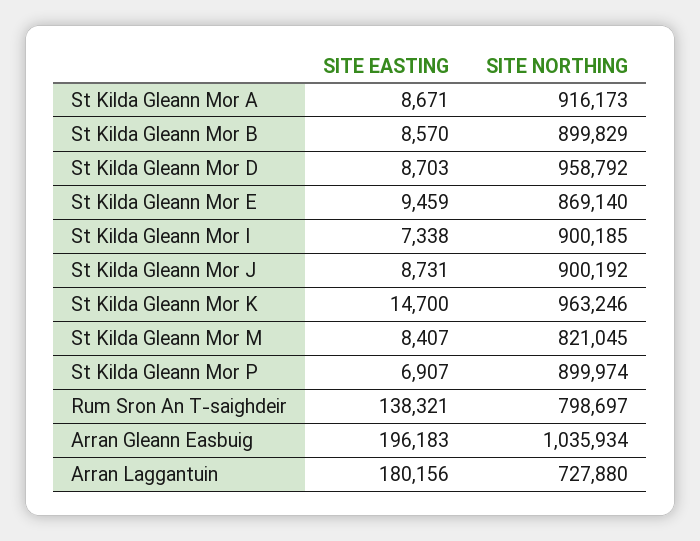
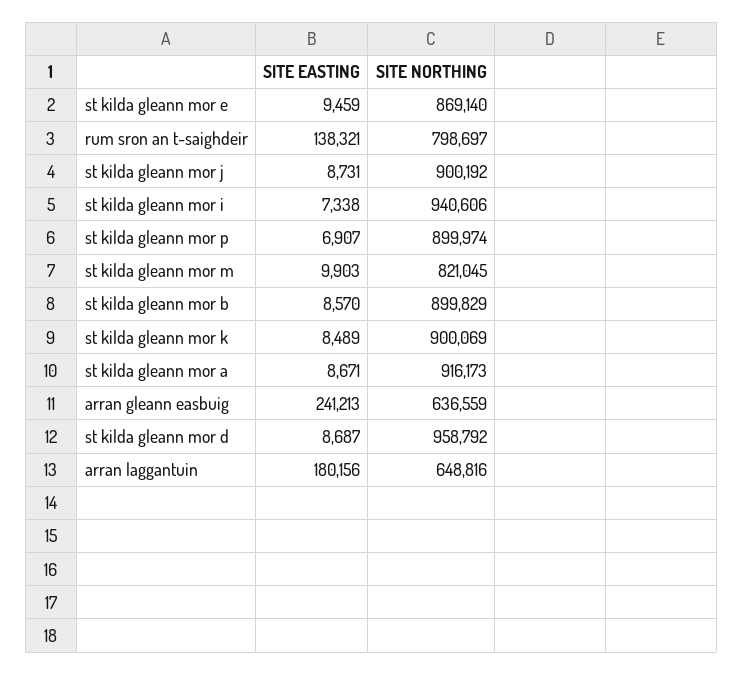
  {
    "SITE EASTING": {
      "St Kilda Gleann Mor A": 8671,
      "St Kilda Gleann Mor B": 8570,
-     "St Kilda Gleann Mor D": 8703,
+     "St Kilda Gleann Mor D": 8687,
      "St Kilda Gleann Mor E": 9459,
      "St Kilda Gleann Mor I": 7338,
      "St Kilda Gleann Mor J": 8731,
-     "St Kilda Gleann Mor K": 14700,
+     "St Kilda Gleann Mor K": 8489,
-     "St Kilda Gleann Mor M": 8407,
+     "St Kilda Gleann Mor M": 9903,
      "St Kilda Gleann Mor P": 6907,
      "Rum Sron An T-saighdeir": 138321,
-     "Arran Gleann Easbuig": 196183,
+     "Arran Gleann Easbuig": 241213,
      "Arran Laggantuin": 180156
    },
    "SITE NORTHING": {
      "St Kilda Gleann Mor A": 916173,
      "St Kilda Gleann Mor B": 899829,
      "St Kilda Gleann Mor D": 958792,
      "St Kilda Gleann Mor E": 869140,
-     "St Kilda Gleann Mor I": 900185,
+     "St Kilda Gleann Mor I": 940606,
      "St Kilda Gleann Mor J": 900192,
-     "St Kilda Gleann Mor K": 963246,
+     "St Kilda Gleann Mor K": 900069,
      "St Kilda Gleann Mor M": 821045,
      "St Kilda Gleann Mor P": 899974,
      "Rum Sron An T-saighdeir": 798697,
-     "Arran Gleann Easbuig": 1035934,
+     "Arran Gleann Easbuig": 636559,
-     "Arran Laggantuin": 727880
+     "Arran Laggantuin": 648816
    }
  }

